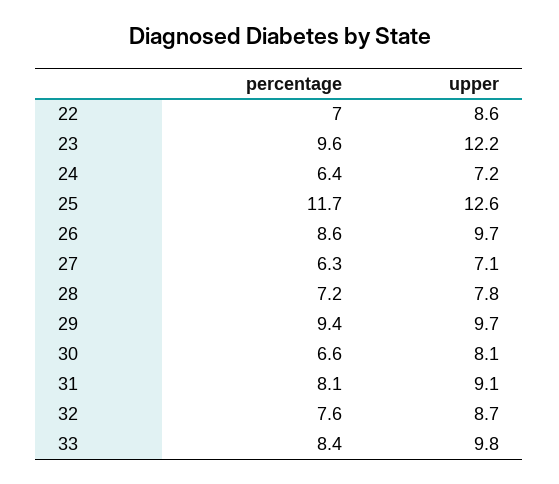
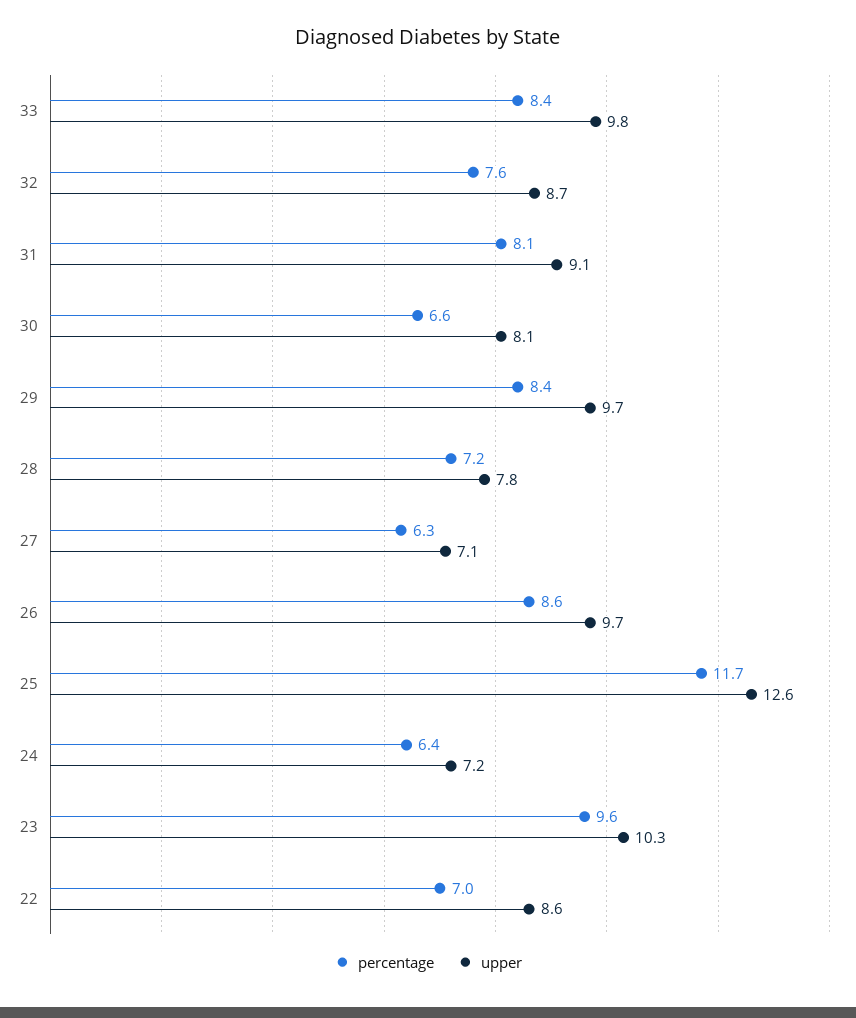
  {
    "percentage": {
      "22": 7,
      "23": 9.6,
      "24": 6.4,
      "25": 11.7,
      "26": 8.6,
      "27": 6.3,
      "28": 7.2,
-     "29": 9.4,
+     "29": 8.4,
      "30": 6.6,
      "31": 8.1,
      "32": 7.6,
      "33": 8.4
    },
    "upper": {
      "22": 8.6,
-     "23": 12.2,
+     "23": 10.3,
      "24": 7.2,
      "25": 12.6,
      "26": 9.7,
      "27": 7.1,
      "28": 7.8,
      "29": 9.7,
      "30": 8.1,
      "31": 9.1,
      "32": 8.7,
      "33": 9.8
    }
  }

